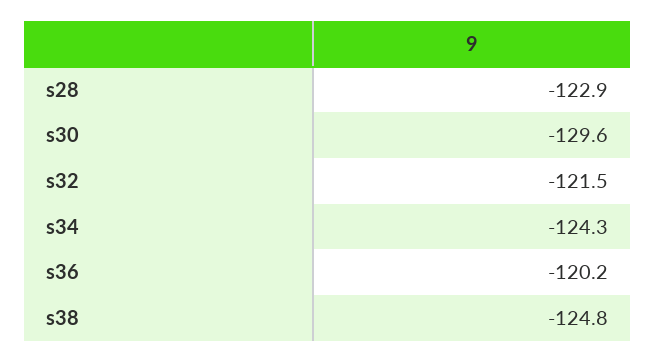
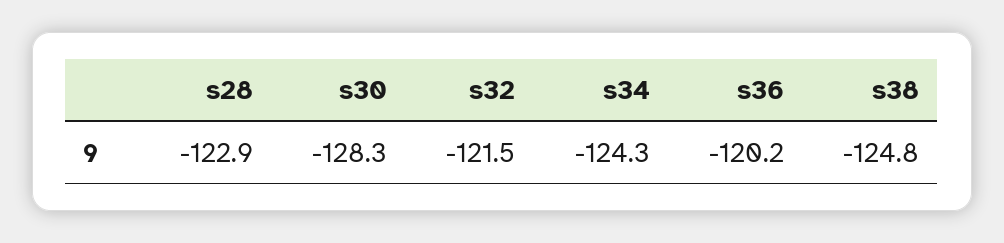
  {
    "s28": -122.9,
-   "s30": -129.6,
+   "s30": -128.3,
    "s32": -121.5,
    "s34": -124.3,
    "s36": -120.2,
    "s38": -124.8
  }

